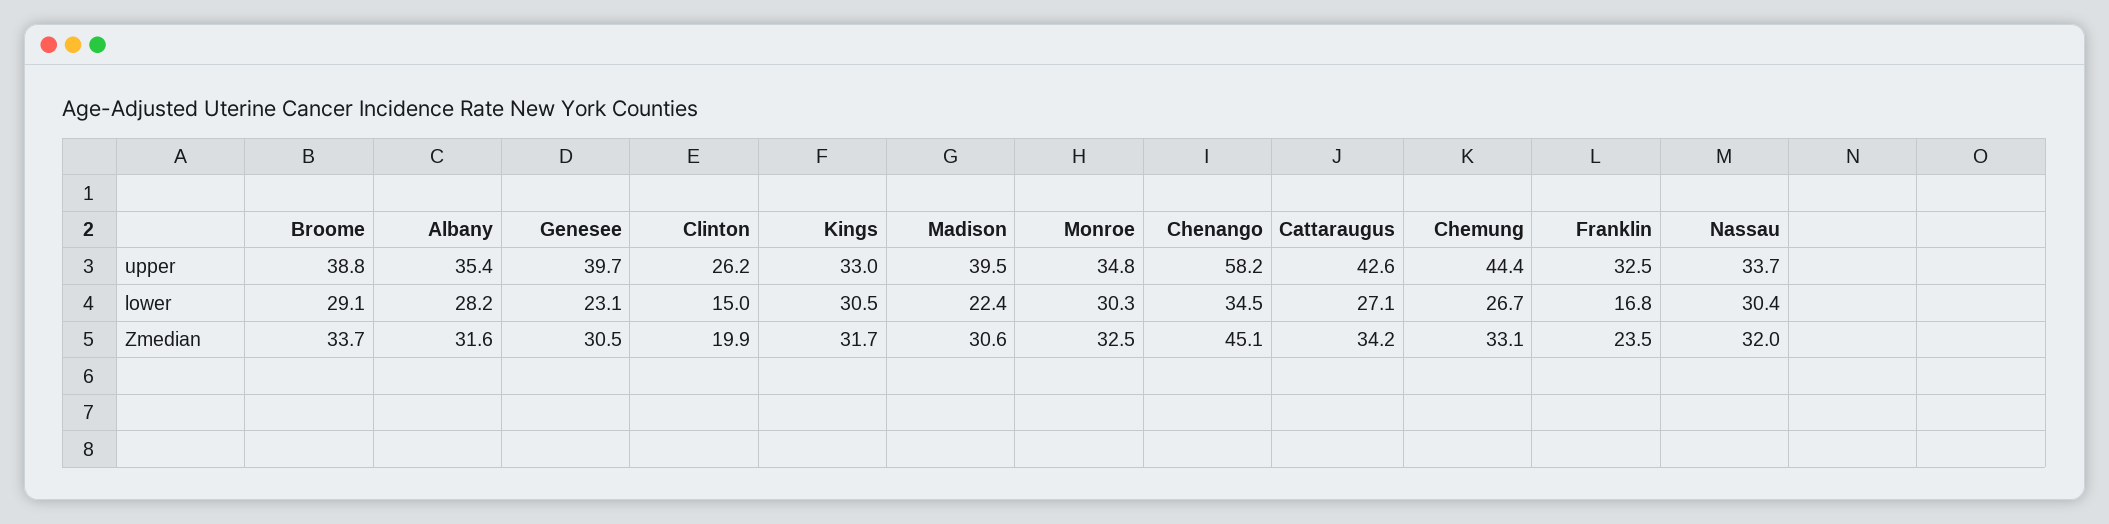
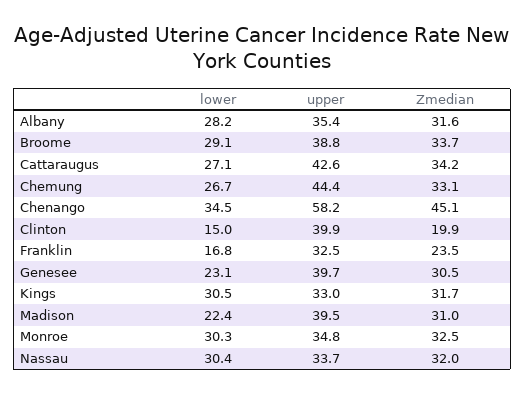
  {
    "Broome": {
      "upper": 38.8,
      "lower": 29.1,
      "Zmedian": 33.7
    },
    "Albany": {
      "upper": 35.4,
      "lower": 28.2,
      "Zmedian": 31.6
    },
    "Genesee": {
      "upper": 39.7,
      "lower": 23.1,
      "Zmedian": 30.5
    },
    "Clinton": {
-     "upper": 26.2,
+     "upper": 39.9,
      "lower": 15,
      "Zmedian": 19.9
    },
    "Kings": {
      "upper": 33,
      "lower": 30.5,
      "Zmedian": 31.7
    },
    "Madison": {
      "upper": 39.5,
      "lower": 22.4,
-     "Zmedian": 30.6
+     "Zmedian": 31
    },
    "Monroe": {
      "upper": 34.8,
      "lower": 30.3,
      "Zmedian": 32.5
    },
    "Chenango": {
      "upper": 58.2,
      "lower": 34.5,
      "Zmedian": 45.1
    },
    "Cattaraugus": {
      "upper": 42.6,
      "lower": 27.1,
      "Zmedian": 34.2
    },
    "Chemung": {
      "upper": 44.4,
      "lower": 26.7,
      "Zmedian": 33.1
    },
    "Franklin": {
      "upper": 32.5,
      "lower": 16.8,
      "Zmedian": 23.5
    },
    "Nassau": {
      "upper": 33.7,
      "lower": 30.4,
      "Zmedian": 32
    }
  }

